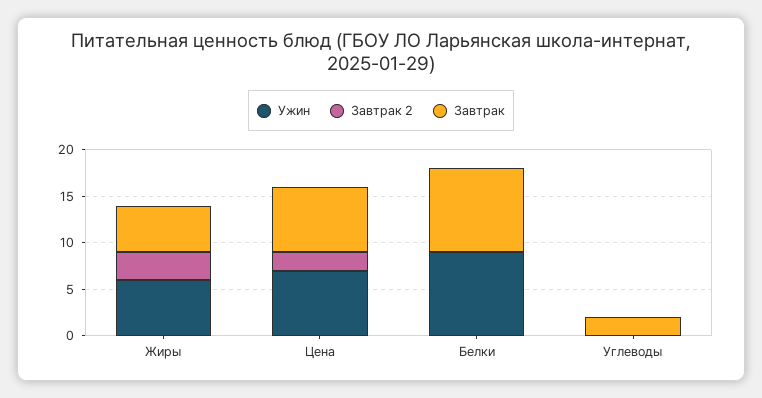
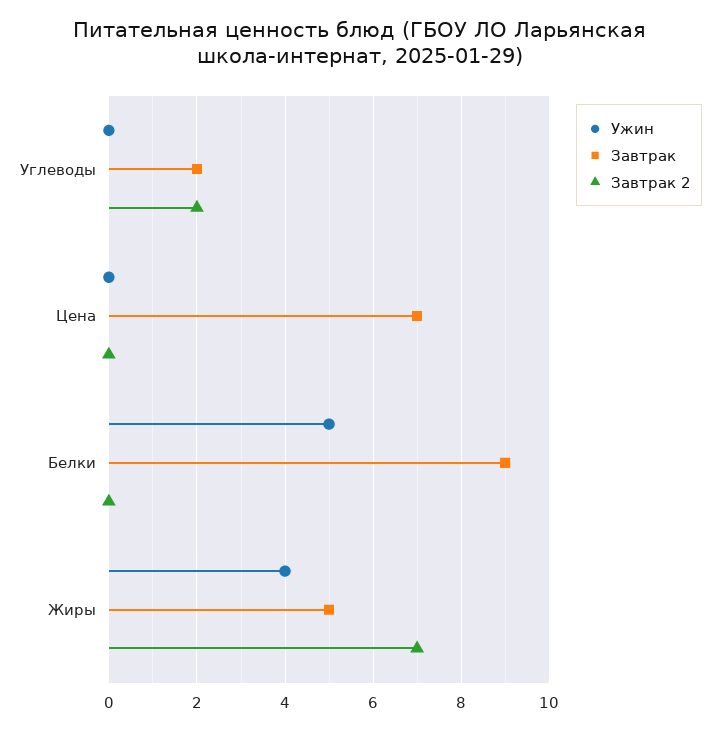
  {
    "Ужин": {
-     "Жиры": 6,
+     "Жиры": 4,
-     "Цена": 7,
+     "Цена": 0,
-     "Белки": 9,
+     "Белки": 5,
      "Углеводы": 0
    },
    "Завтрак 2": {
-     "Жиры": 3,
+     "Жиры": 7,
-     "Цена": 2,
+     "Цена": 0,
      "Белки": 0,
-     "Углеводы": 0
+     "Углеводы": 2
    },
    "Завтрак": {
      "Жиры": 5,
      "Цена": 7,
      "Белки": 9,
      "Углеводы": 2
    }
  }

